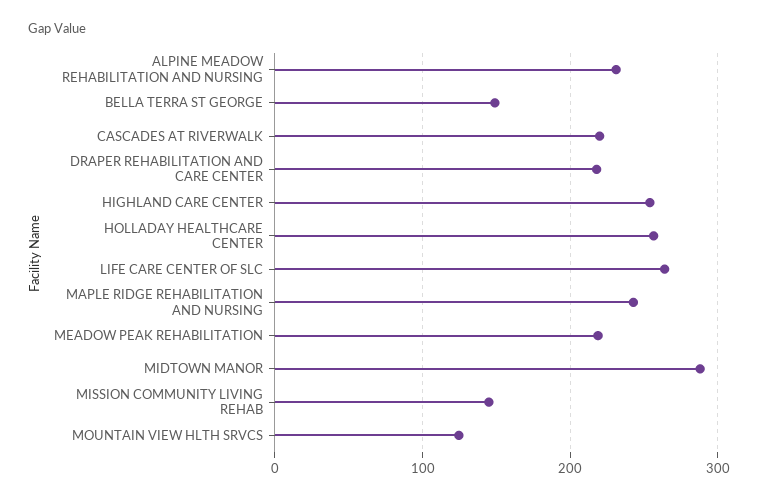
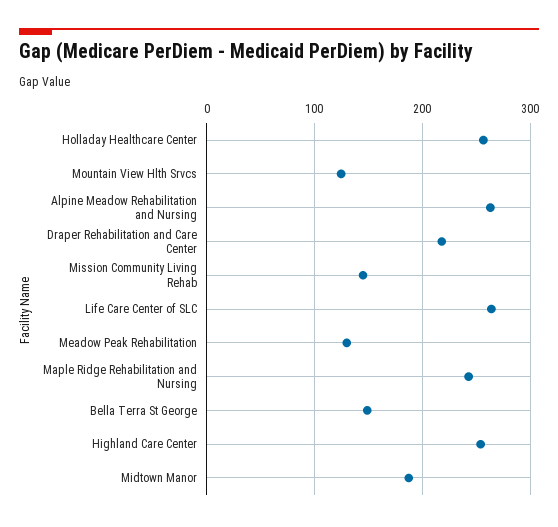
  {
-   "ALPINE MEADOW REHABILITATION AND NURSING": 230,
+   "ALPINE MEADOW REHABILITATION AND NURSING": 260,
    "BELLA TERRA ST GEORGE": 150,
-   "CASCADES AT RIVERWALK": 220,
    "DRAPER REHABILITATION AND CARE CENTER": 220,
    "HIGHLAND CARE CENTER": 250,
    "HOLLADAY HEALTHCARE CENTER": 260,
    "LIFE CARE CENTER OF SLC": 260,
    "MAPLE RIDGE REHABILITATION AND NURSING": 240,
-   "MEADOW PEAK REHABILITATION": 220,
+   "MEADOW PEAK REHABILITATION": 130,
-   "MIDTOWN MANOR": 290,
+   "MIDTOWN MANOR": 190,
    "MISSION COMMUNITY LIVING REHAB": 140,
    "MOUNTAIN VIEW HLTH SRVCS": 120
  }

